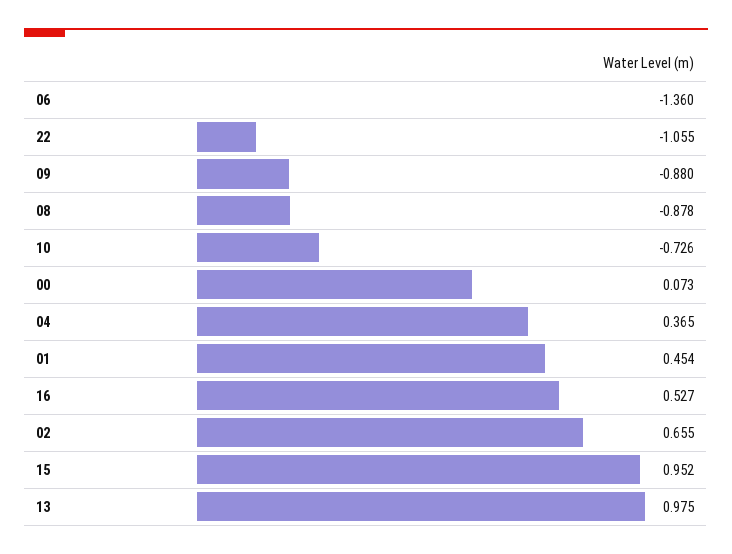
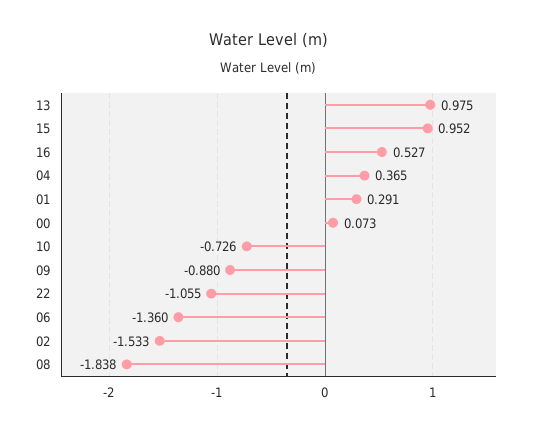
  {
    "06": -1.36,
    "22": -1.055,
    "09": -0.88,
-   "08": -0.878,
+   "08": -1.838,
    "10": -0.726,
    "00": 0.073,
    "04": 0.365,
-   "01": 0.454,
+   "01": 0.291,
    "16": 0.527,
-   "02": 0.655,
+   "02": -1.533,
    "15": 0.952,
    "13": 0.975
  }

